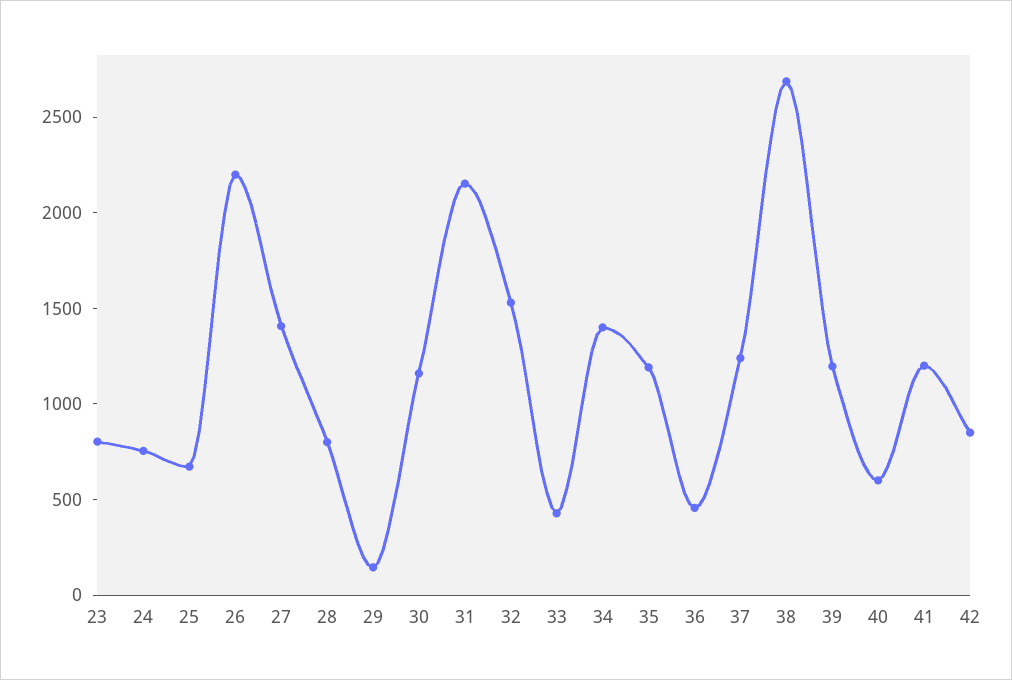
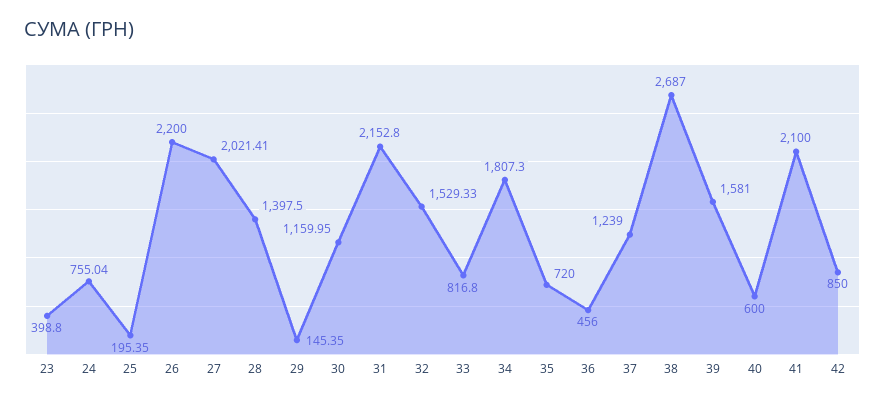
  {
-   "23": 800,
+   "23": 398.8,
    "24": 755.04,
-   "25": 700,
+   "25": 195.35,
    "26": 2200,
-   "27": 1400,
+   "27": 2021.41,
-   "28": 800,
+   "28": 1397.5,
    "29": 145.35,
    "30": 1159.95,
    "31": 2152.8,
    "32": 1529.33,
-   "33": 400,
+   "33": 816.8,
-   "34": 1400,
+   "34": 1807.3,
-   "35": 1200,
+   "35": 720,
    "36": 456,
    "37": 1239,
    "38": 2687,
-   "39": 1200,
+   "39": 1581,
    "40": 600,
-   "41": 1200,
+   "41": 2100,
    "42": 850
  }

